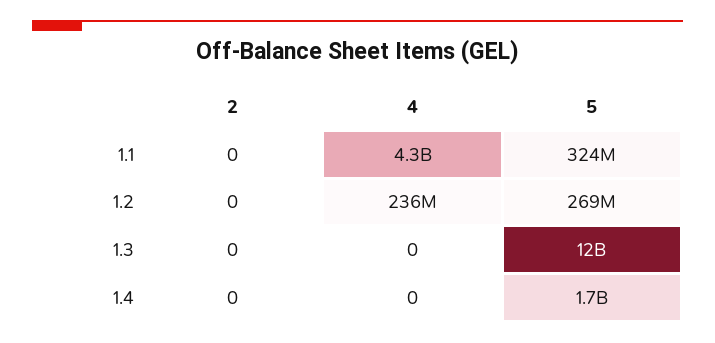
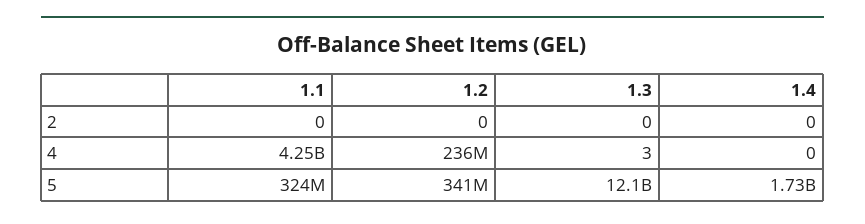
  {
    "2": {
      "1.1": 0,
      "1.2": 0,
      "1.3": 0,
      "1.4": 0
    },
    "4": {
      "1.1": 4250000000,
      "1.2": 236000000,
-     "1.3": 0,
+     "1.3": 3,
      "1.4": 0
    },
    "5": {
      "1.1": 324000000,
-     "1.2": 269000000,
+     "1.2": 341000000,
      "1.3": 12100000000,
      "1.4": 1730000000
    }
  }

